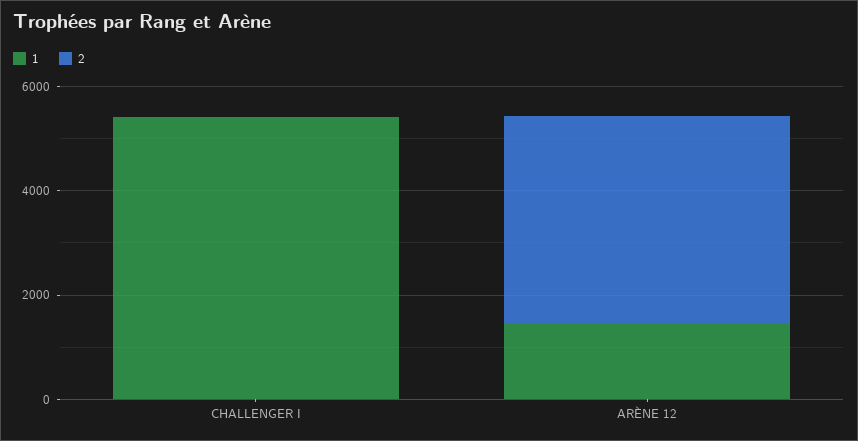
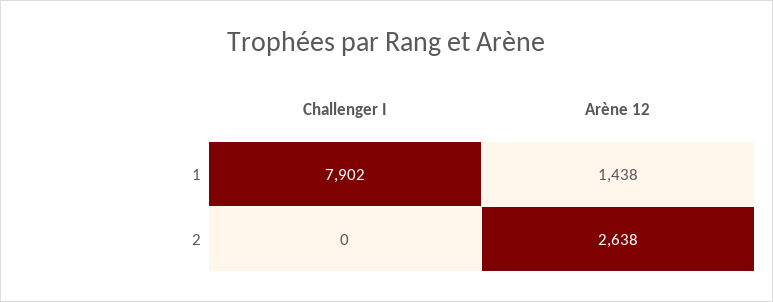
  {
    "1": {
-     "CHALLENGER I": 5500,
+     "CHALLENGER I": 7902,
      "ARÈNE 12": 1438
    },
    "2": {
      "CHALLENGER I": 0,
-     "ARÈNE 12": 4000
+     "ARÈNE 12": 2638
    }
  }

